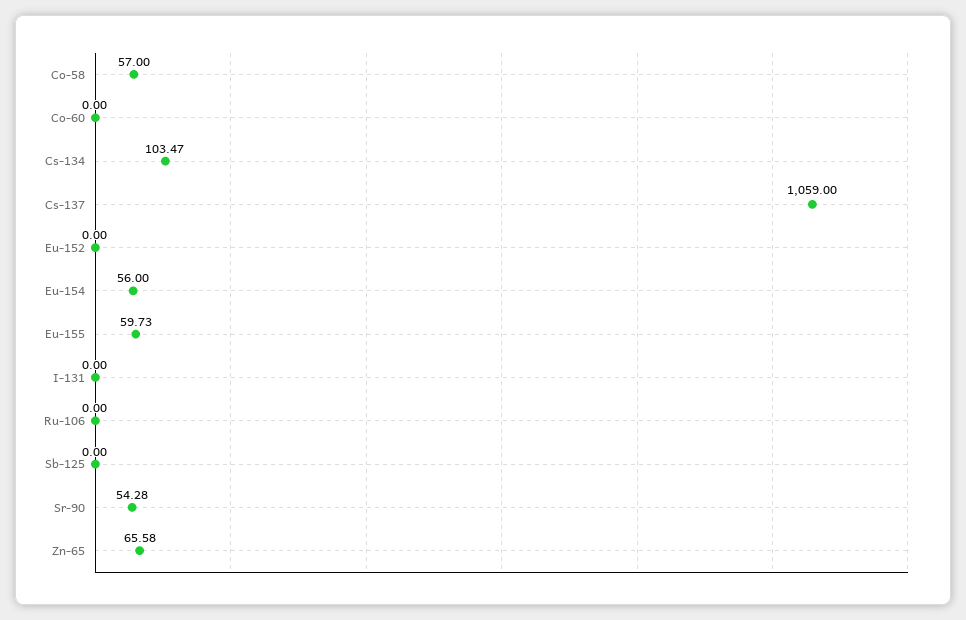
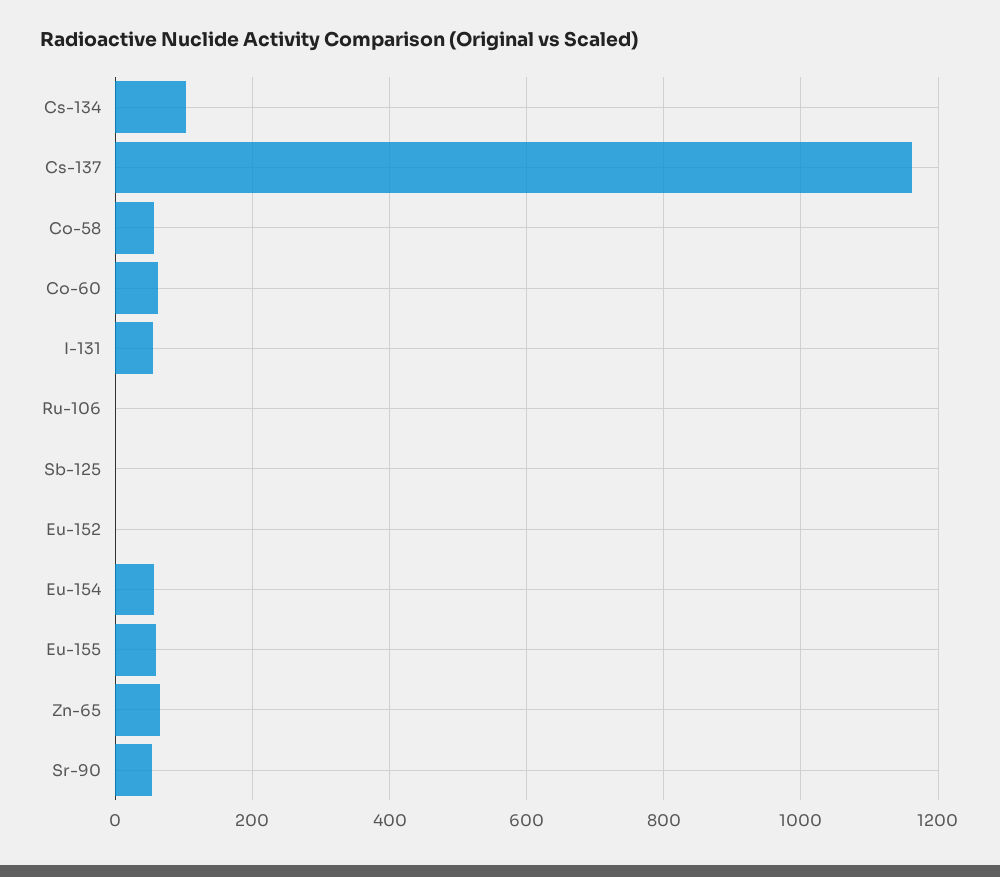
  {
    "Co-58": 57,
-   "Co-60": 0,
+   "Co-60": 60,
    "Cs-134": 103.47,
-   "Cs-137": 1059,
+   "Cs-137": 1160,
    "Eu-152": 0,
    "Eu-154": 56,
    "Eu-155": 59.73,
-   "I-131": 0,
+   "I-131": 60,
    "Ru-106": 0,
    "Sb-125": 0,
    "Sr-90": 54.28,
    "Zn-65": 65.58
  }

